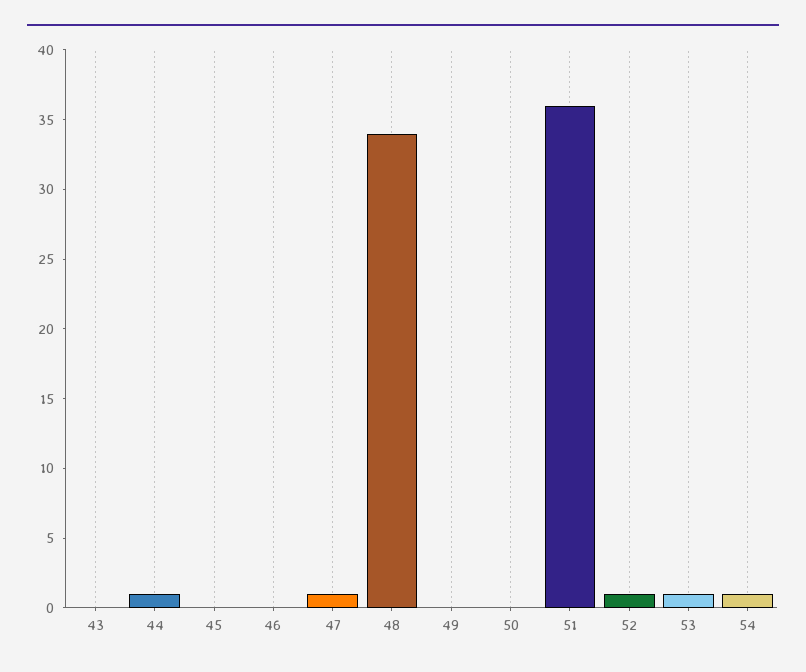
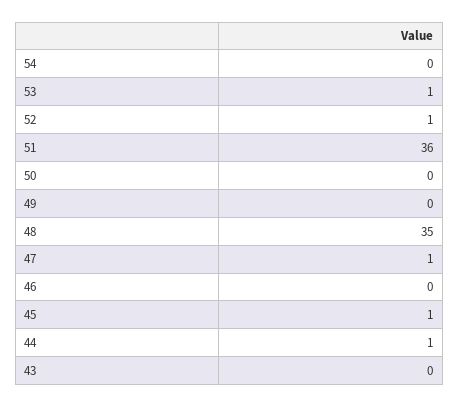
  {
    "43": 0,
    "44": 1,
-   "45": 0,
+   "45": 1,
    "46": 0,
    "47": 1,
-   "48": 34,
+   "48": 35,
    "49": 0,
    "50": 0,
    "51": 36,
    "52": 1,
    "53": 1,
-   "54": 1
+   "54": 0
  }

